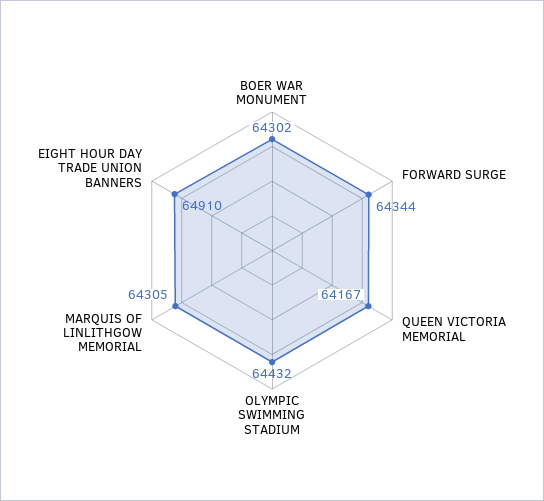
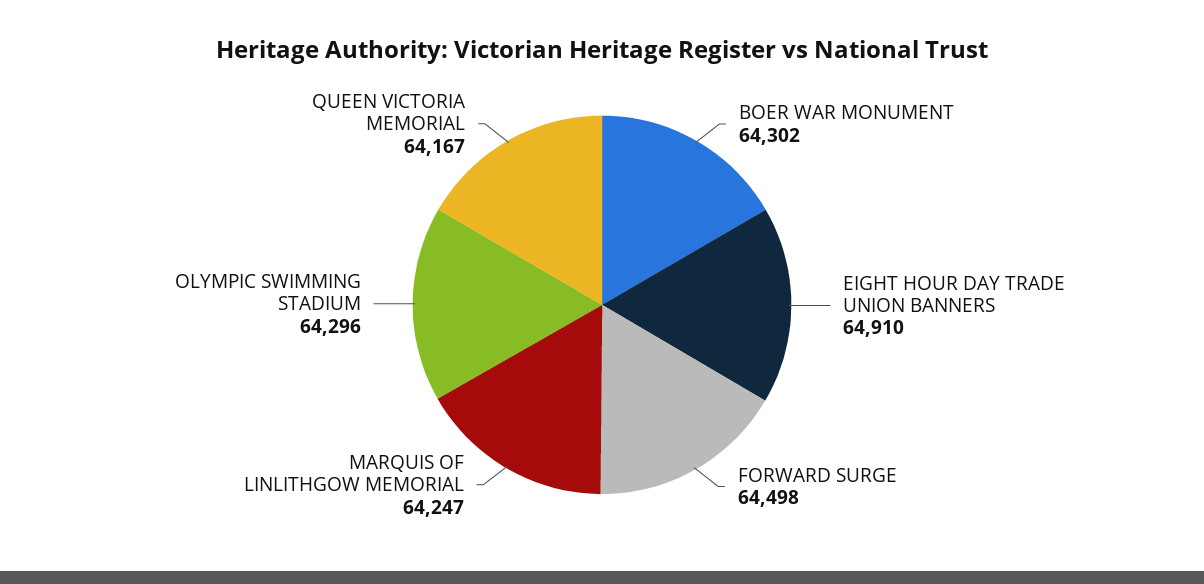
  {
    "BOER WAR MONUMENT": 64302,
-   "FORWARD SURGE": 64344,
+   "FORWARD SURGE": 64498,
    "QUEEN VICTORIA MEMORIAL": 64167,
-   "OLYMPIC SWIMMING STADIUM": 64432,
+   "OLYMPIC SWIMMING STADIUM": 64296,
-   "MARQUIS OF LINLITHGOW MEMORIAL": 64305,
+   "MARQUIS OF LINLITHGOW MEMORIAL": 64247,
    "EIGHT HOUR DAY TRADE UNION BANNERS": 64910
  }

